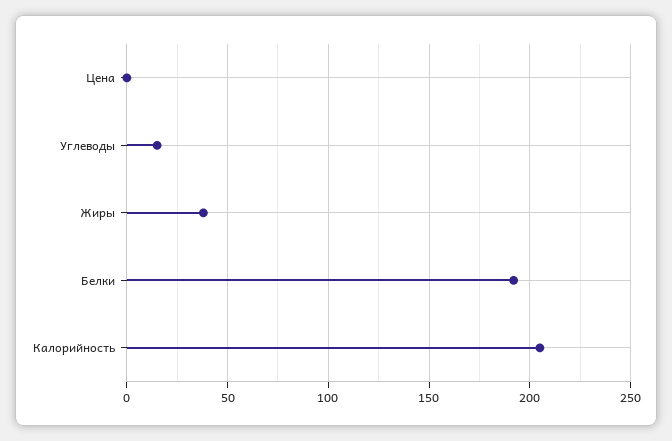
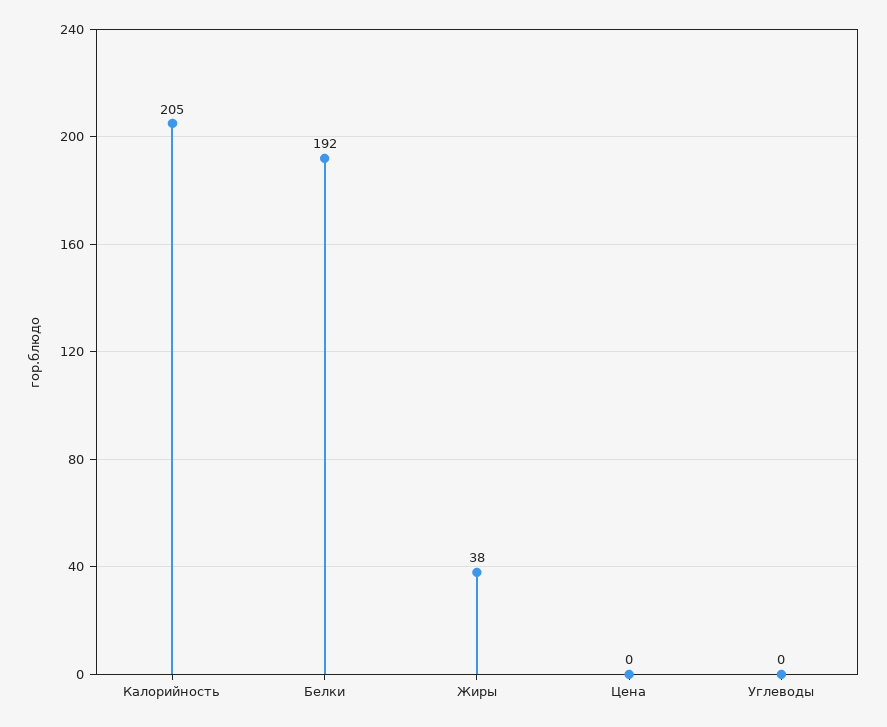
  {
    "Цена": 0,
-   "Углеводы": 15,
+   "Углеводы": 0,
    "Жиры": 38,
    "Белки": 192,
    "Калорийность": 205
  }

